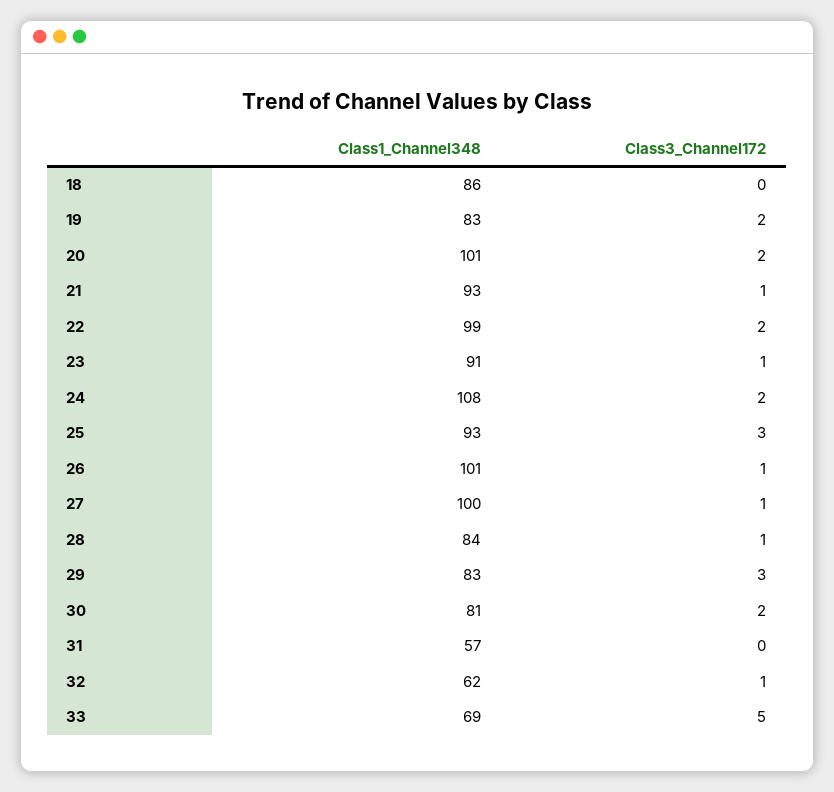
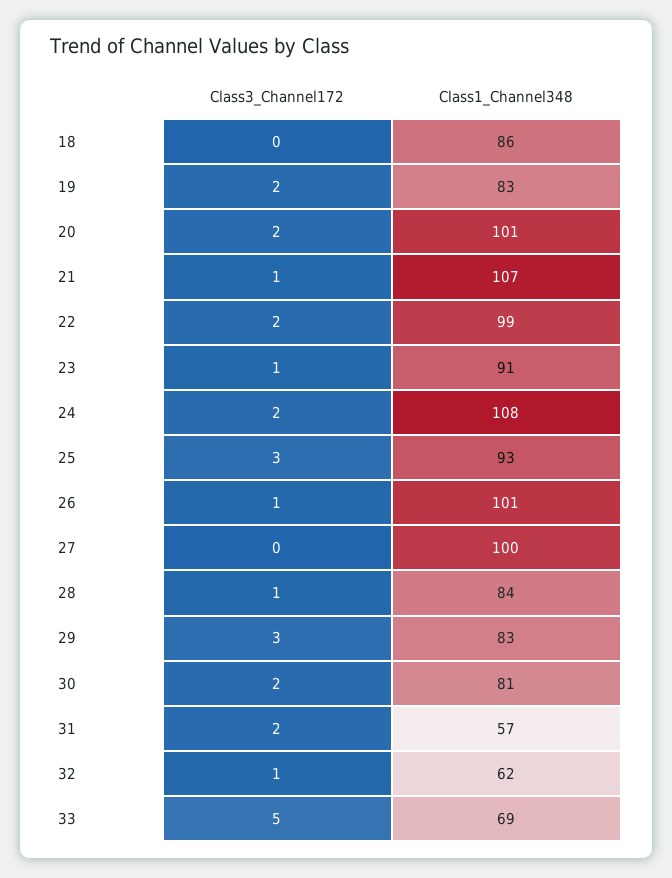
  {
    "Class1_Channel348": {
      "18": 86,
      "19": 83,
      "20": 101,
-     "21": 93,
+     "21": 107,
      "22": 99,
      "23": 91,
      "24": 108,
      "25": 93,
      "26": 101,
      "27": 100,
      "28": 84,
      "29": 83,
      "30": 81,
      "31": 57,
      "32": 62,
      "33": 69
    },
    "Class3_Channel172": {
      "18": 0,
      "19": 2,
      "20": 2,
      "21": 1,
      "22": 2,
      "23": 1,
      "24": 2,
      "25": 3,
      "26": 1,
-     "27": 1,
+     "27": 0,
      "28": 1,
      "29": 3,
      "30": 2,
-     "31": 0,
+     "31": 2,
      "32": 1,
      "33": 5
    }
  }

